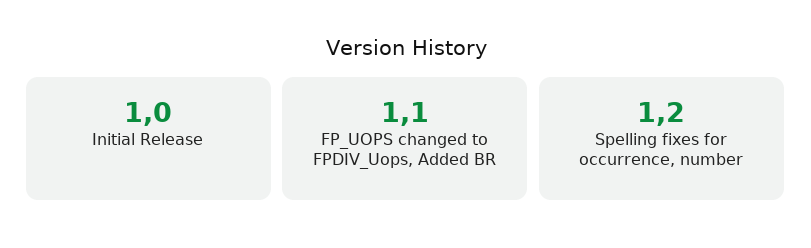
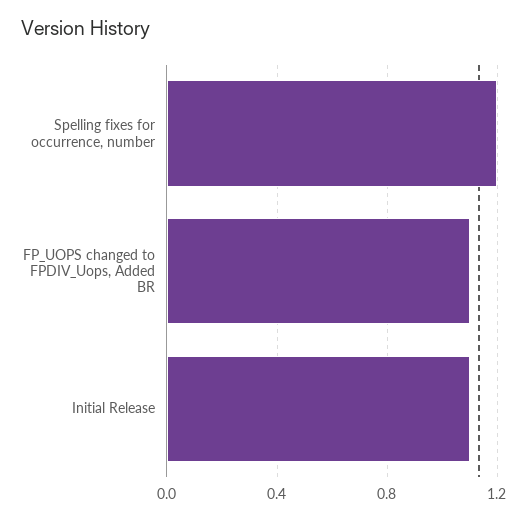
  {
-   "Initial Release": 1,
+   "Initial Release": 1.1,
    "FP_UOPS changed to FPDIV_Uops, Added BR": 1.1,
    "Spelling fixes for occurrence, number": 1.2
  }

